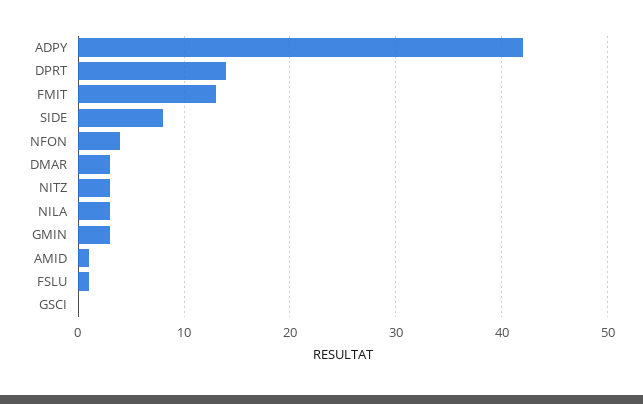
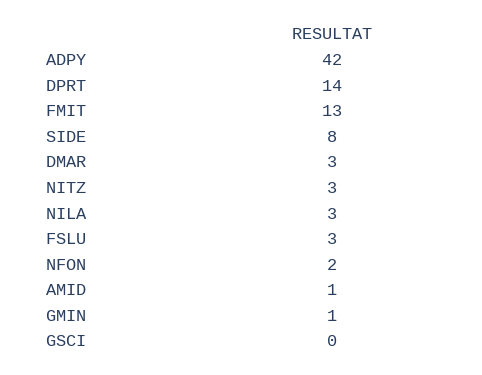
  {
    "ADPY": 42,
    "DPRT": 14,
    "FMIT": 13,
    "SIDE": 8,
-   "NFON": 4,
+   "NFON": 2,
    "DMAR": 3,
    "NITZ": 3,
    "NILA": 3,
-   "GMIN": 3,
+   "GMIN": 1,
    "AMID": 1,
-   "FSLU": 1,
+   "FSLU": 3,
    "GSCI": 0
  }

